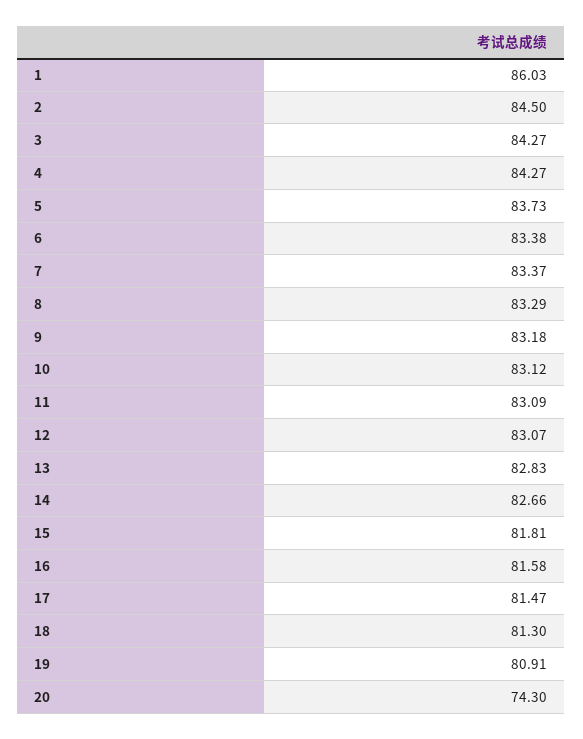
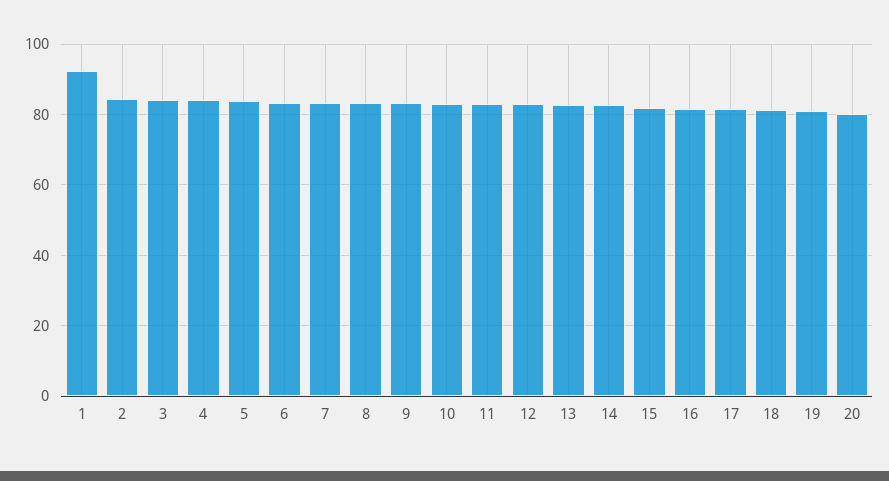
  {
-   "1": 86.03,
+   "1": 92,
    "2": 84.5,
    "3": 84.27,
    "4": 84.27,
    "5": 83.73,
    "6": 83.38,
    "7": 83.37,
    "8": 83.29,
    "9": 83.18,
    "10": 83.12,
    "11": 83.09,
    "12": 83.07,
    "13": 82.83,
    "14": 82.66,
    "15": 81.81,
    "16": 81.58,
    "17": 81.47,
    "18": 81.3,
    "19": 80.91,
-   "20": 74.3
+   "20": 80
  }

